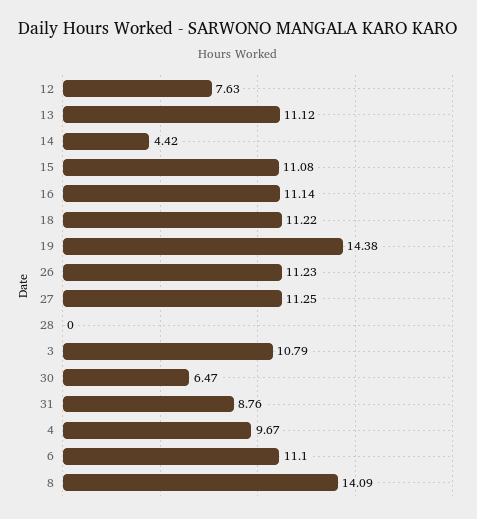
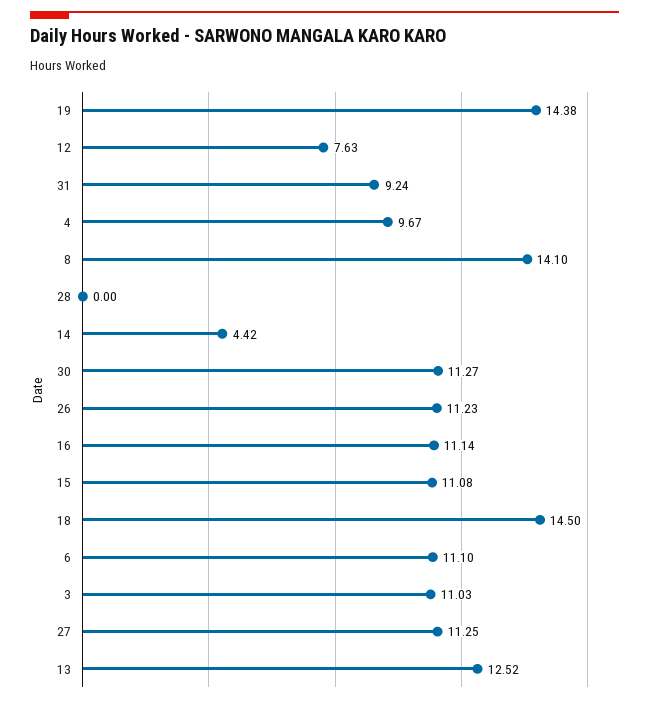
  {
    "12": 7.63,
-   "13": 11.12,
+   "13": 12.52,
    "14": 4.42,
    "15": 11.08,
    "16": 11.14,
-   "18": 11.22,
+   "18": 14.5,
    "19": 14.38,
    "26": 11.23,
    "27": 11.25,
    "28": 0,
-   "3": 10.79,
+   "3": 11.03,
-   "30": 6.47,
+   "30": 11.27,
-   "31": 8.76,
+   "31": 9.24,
    "4": 9.67,
    "6": 11.1,
-   "8": 14.09
+   "8": 14.1
  }

